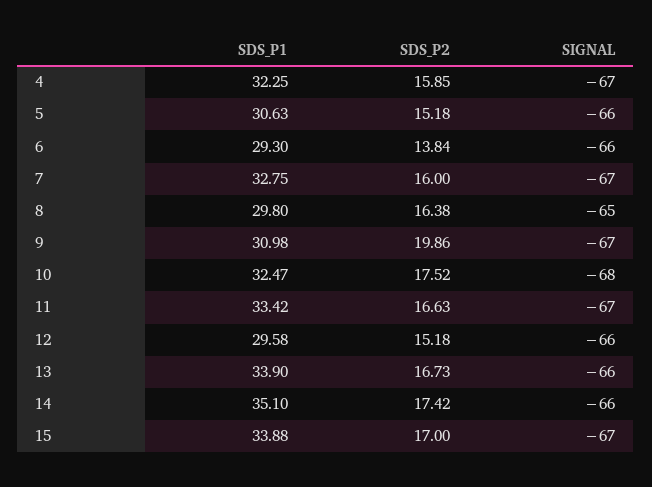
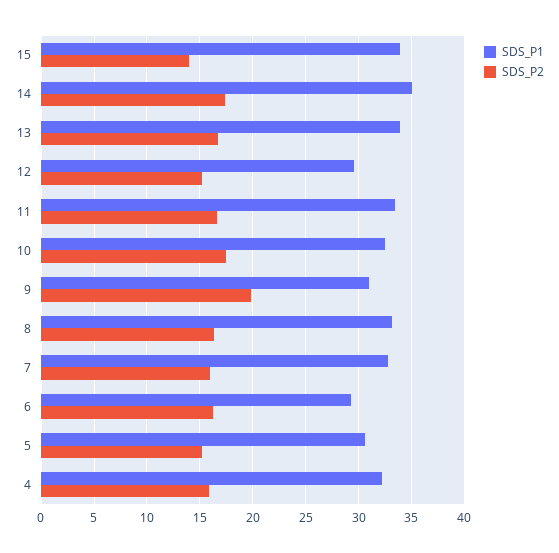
  {
    "SDS_P1": {
      "4": 32.25,
      "5": 30.63,
      "6": 29.3,
      "7": 32.75,
-     "8": 29.8,
+     "8": 33,
      "9": 30.98,
      "10": 32.47,
      "11": 33.42,
      "12": 29.58,
      "13": 33.9,
      "14": 35.1,
      "15": 33.88
    },
    "SDS_P2": {
      "4": 15.85,
      "5": 15.18,
-     "6": 13.84,
+     "6": 16,
      "7": 16,
      "8": 16.38,
      "9": 19.86,
      "10": 17.52,
      "11": 16.63,
      "12": 15.18,
      "13": 16.73,
      "14": 17.42,
-     "15": 17
+     "15": 14
-   },
+   }
-   "SIGNAL": {
-     "4": -67,
-     "5": -66,
-     "6": -66,
-     "7": -67,
-     "8": -65,
-     "9": -67,
-     "10": -68,
-     "11": -67,
-     "12": -66,
-     "13": -66,
-     "14": -66,
-     "15": -67
-   }
  }

